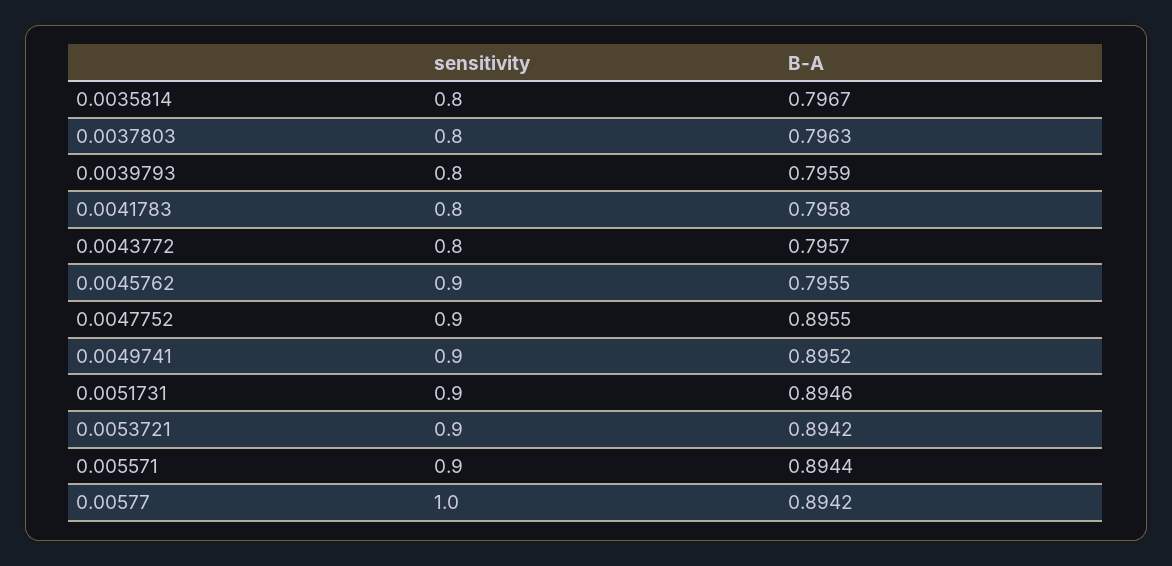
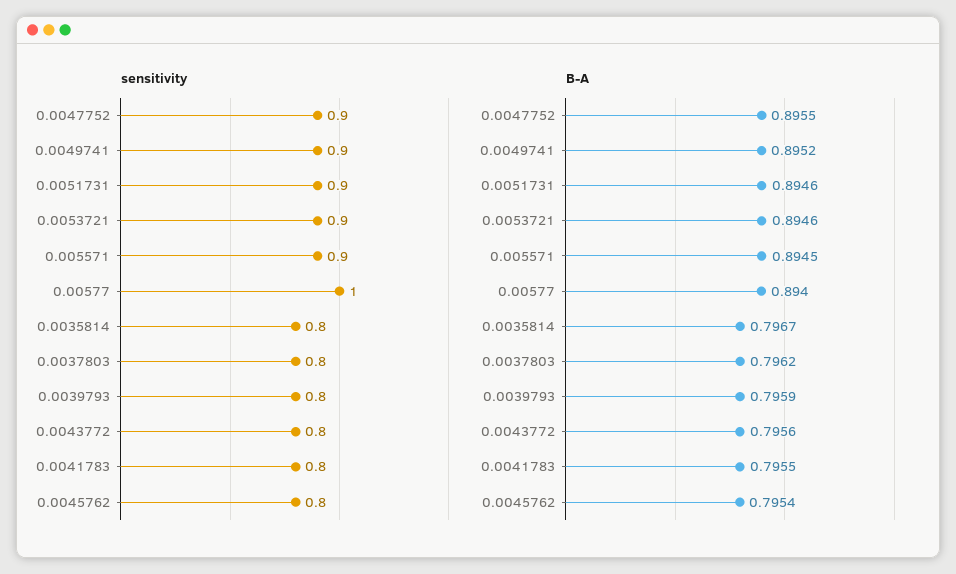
  {
    "sensitivity": {
      "0.0035814": 0.8,
      "0.0037803": 0.8,
      "0.0039793": 0.8,
      "0.0041783": 0.8,
      "0.0043772": 0.8,
-     "0.0045762": 0.9,
+     "0.0045762": 0.8,
      "0.0047752": 0.9,
      "0.0049741": 0.9,
      "0.0051731": 0.9,
      "0.0053721": 0.9,
      "0.005571": 0.9,
      "0.00577": 1
    },
    "B-A": {
      "0.0035814": 0.7967,
-     "0.0037803": 0.7963,
+     "0.0037803": 0.7962,
      "0.0039793": 0.7959,
-     "0.0041783": 0.7958,
+     "0.0041783": 0.7955,
-     "0.0043772": 0.7957,
+     "0.0043772": 0.7956,
-     "0.0045762": 0.7955,
+     "0.0045762": 0.7954,
      "0.0047752": 0.8955,
      "0.0049741": 0.8952,
      "0.0051731": 0.8946,
-     "0.0053721": 0.8942,
+     "0.0053721": 0.8946,
-     "0.005571": 0.8944,
+     "0.005571": 0.8945,
-     "0.00577": 0.8942
+     "0.00577": 0.894
    }
  }

